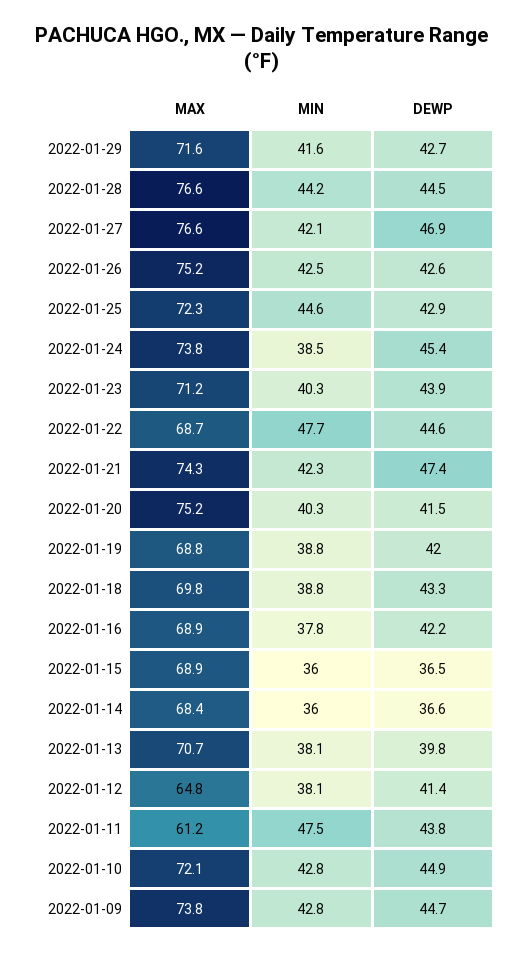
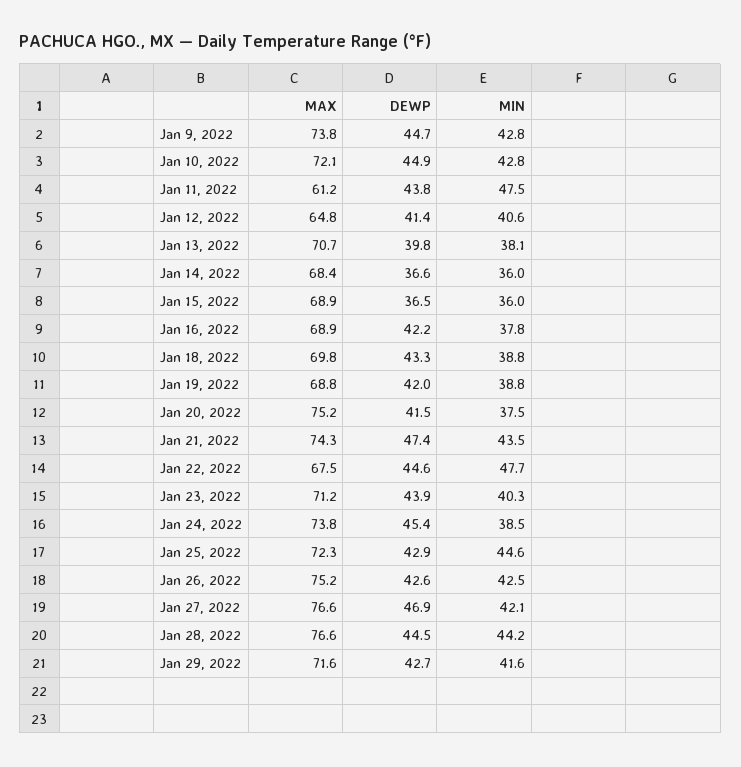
  {
    "MAX": {
      "2022-01-29": 71.6,
      "2022-01-28": 76.6,
      "2022-01-27": 76.6,
      "2022-01-26": 75.2,
      "2022-01-25": 72.3,
      "2022-01-24": 73.8,
      "2022-01-23": 71.2,
-     "2022-01-22": 68.7,
+     "2022-01-22": 67.5,
      "2022-01-21": 74.3,
      "2022-01-20": 75.2,
      "2022-01-19": 68.8,
      "2022-01-18": 69.8,
      "2022-01-16": 68.9,
      "2022-01-15": 68.9,
      "2022-01-14": 68.4,
      "2022-01-13": 70.7,
      "2022-01-12": 64.8,
      "2022-01-11": 61.2,
      "2022-01-10": 72.1,
      "2022-01-09": 73.8
    },
    "MIN": {
      "2022-01-29": 41.6,
      "2022-01-28": 44.2,
      "2022-01-27": 42.1,
      "2022-01-26": 42.5,
      "2022-01-25": 44.6,
      "2022-01-24": 38.5,
      "2022-01-23": 40.3,
      "2022-01-22": 47.7,
-     "2022-01-21": 42.3,
+     "2022-01-21": 43.5,
-     "2022-01-20": 40.3,
+     "2022-01-20": 37.5,
      "2022-01-19": 38.8,
      "2022-01-18": 38.8,
      "2022-01-16": 37.8,
      "2022-01-15": 36,
      "2022-01-14": 36,
      "2022-01-13": 38.1,
-     "2022-01-12": 38.1,
+     "2022-01-12": 40.6,
      "2022-01-11": 47.5,
      "2022-01-10": 42.8,
      "2022-01-09": 42.8
    },
    "DEWP": {
      "2022-01-29": 42.7,
      "2022-01-28": 44.5,
      "2022-01-27": 46.9,
      "2022-01-26": 42.6,
      "2022-01-25": 42.9,
      "2022-01-24": 45.4,
      "2022-01-23": 43.9,
      "2022-01-22": 44.6,
      "2022-01-21": 47.4,
      "2022-01-20": 41.5,
      "2022-01-19": 42,
      "2022-01-18": 43.3,
      "2022-01-16": 42.2,
      "2022-01-15": 36.5,
      "2022-01-14": 36.6,
      "2022-01-13": 39.8,
      "2022-01-12": 41.4,
      "2022-01-11": 43.8,
      "2022-01-10": 44.9,
      "2022-01-09": 44.7
    }
  }

